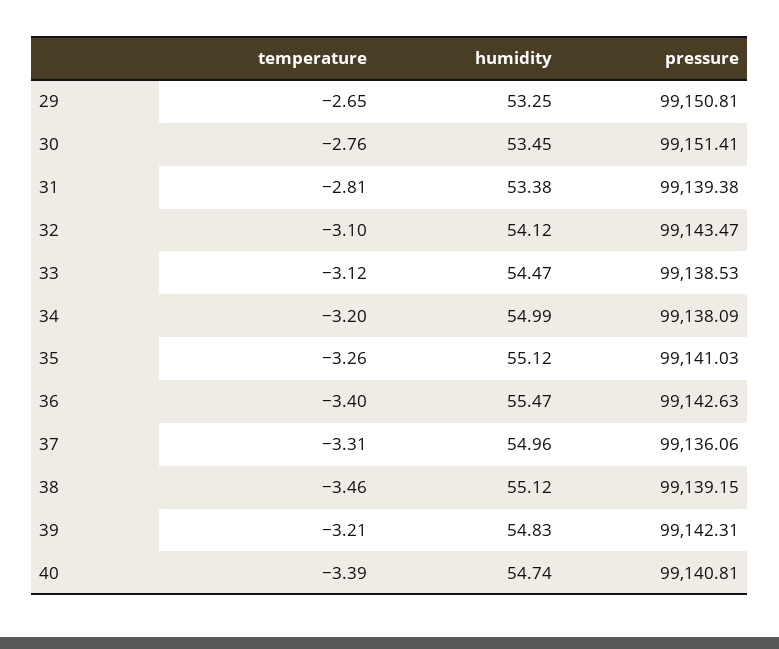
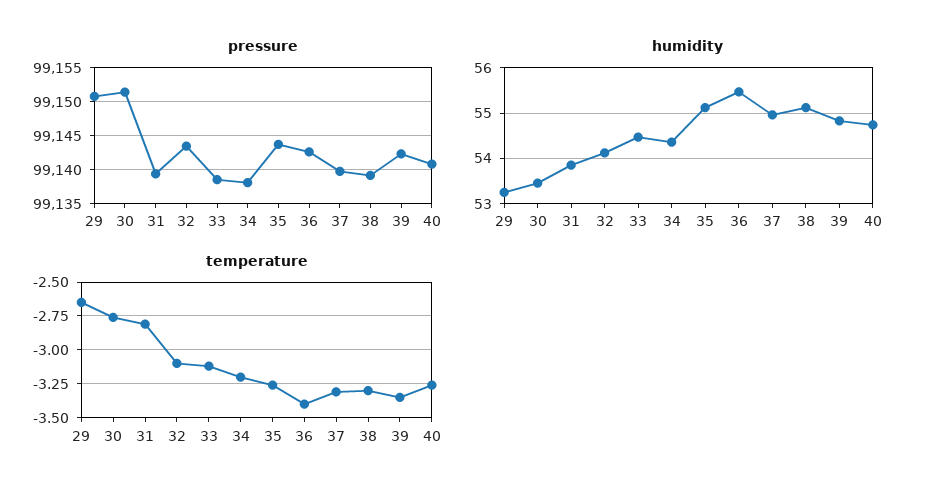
  {
    "temperature": {
      "29": -2.65,
      "30": -2.76,
      "31": -2.81,
      "32": -3.1,
      "33": -3.12,
      "34": -3.2,
      "35": -3.26,
      "36": -3.4,
      "37": -3.31,
-     "38": -3.46,
+     "38": -3.3,
-     "39": -3.21,
+     "39": -3.35,
-     "40": -3.39
+     "40": -3.25
    },
    "humidity": {
      "29": 53.25,
      "30": 53.45,
-     "31": 53.38,
+     "31": 53.8,
      "32": 54.12,
      "33": 54.47,
-     "34": 54.99,
+     "34": 54.4,
      "35": 55.12,
      "36": 55.47,
      "37": 54.96,
      "38": 55.12,
      "39": 54.83,
      "40": 54.74
    },
    "pressure": {
      "29": 99150.81,
      "30": 99151.41,
      "31": 99139.38,
      "32": 99143.47,
      "33": 99138.53,
      "34": 99138.09,
-     "35": 99141.03,
+     "35": 99144,
      "36": 99142.63,
-     "37": 99136.06,
+     "37": 99140,
      "38": 99139.15,
      "39": 99142.31,
      "40": 99140.81
    }
  }

